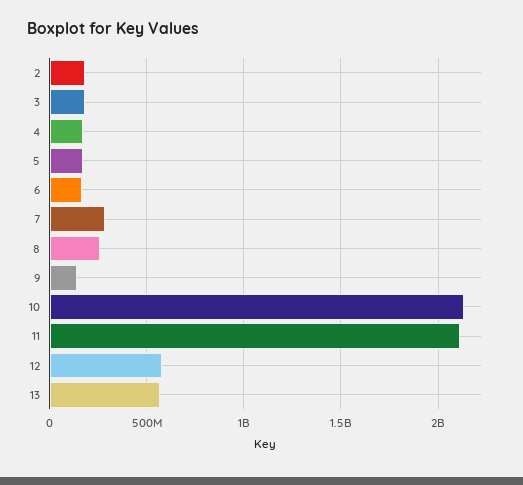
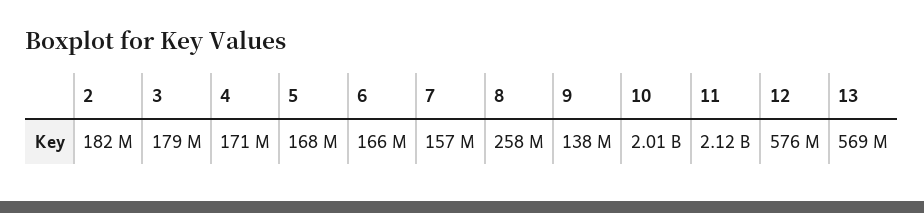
  {
    "2": 182000000,
    "3": 179000000,
    "4": 171000000,
    "5": 168000000,
    "6": 166000000,
-   "7": 300000000,
+   "7": 157000000,
    "8": 258000000,
    "9": 138000000,
-   "10": 2150000000,
+   "10": 2010000000,
    "11": 2120000000,
    "12": 576000000,
    "13": 569000000
  }

